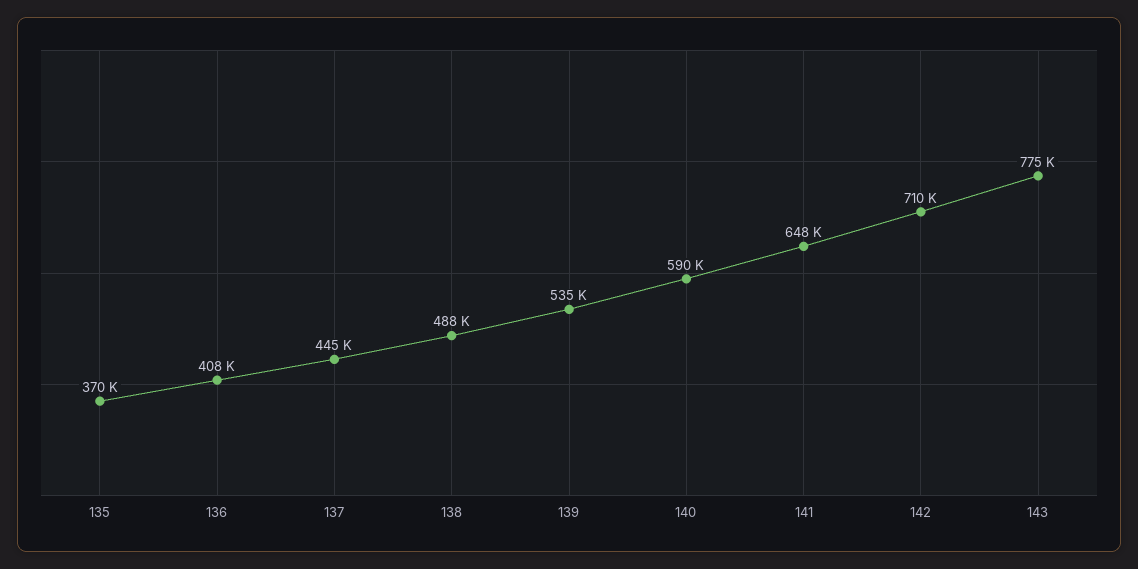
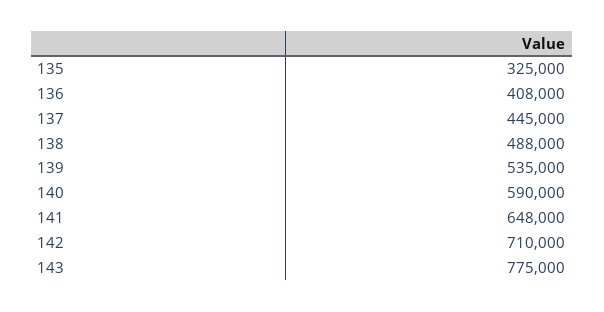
  {
-   "135": 370000,
+   "135": 325000,
    "136": 408000,
    "137": 445000,
    "138": 488000,
    "139": 535000,
    "140": 590000,
    "141": 648000,
    "142": 710000,
    "143": 775000
  }

